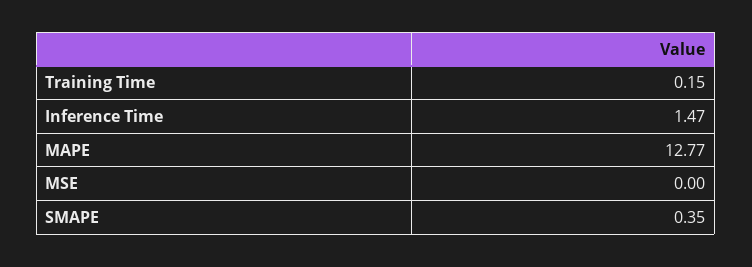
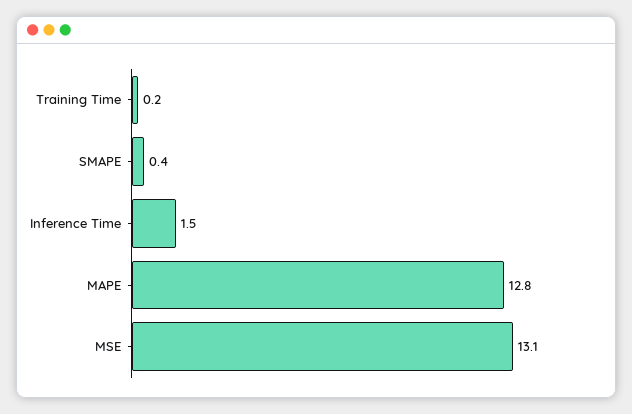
  {
    "Training Time": 0.15,
    "Inference Time": 1.47,
    "MAPE": 12.77,
-   "MSE": 0,
+   "MSE": 13.1,
    "SMAPE": 0.35
  }

